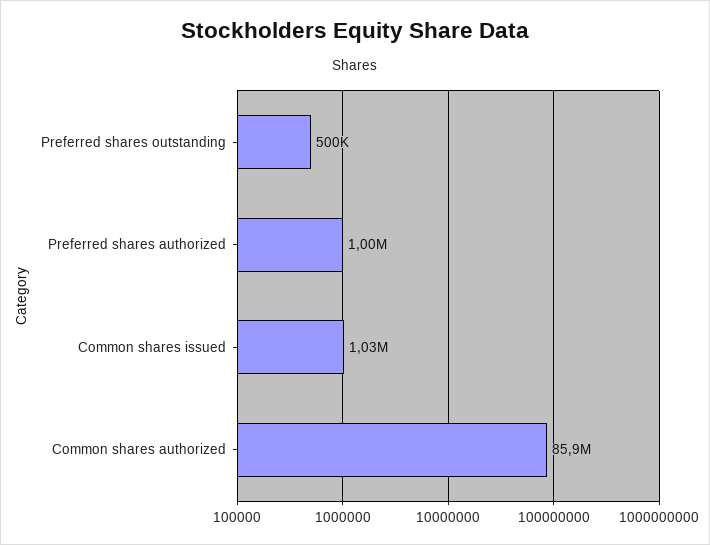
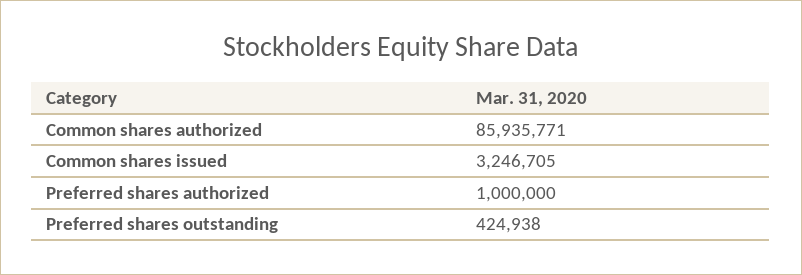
  {
-   "Preferred shares outstanding": 500000,
+   "Preferred shares outstanding": 424938,
    "Preferred shares authorized": 1000000,
-   "Common shares issued": 1030000,
+   "Common shares issued": 3246705,
    "Common shares authorized": 85935771
  }

